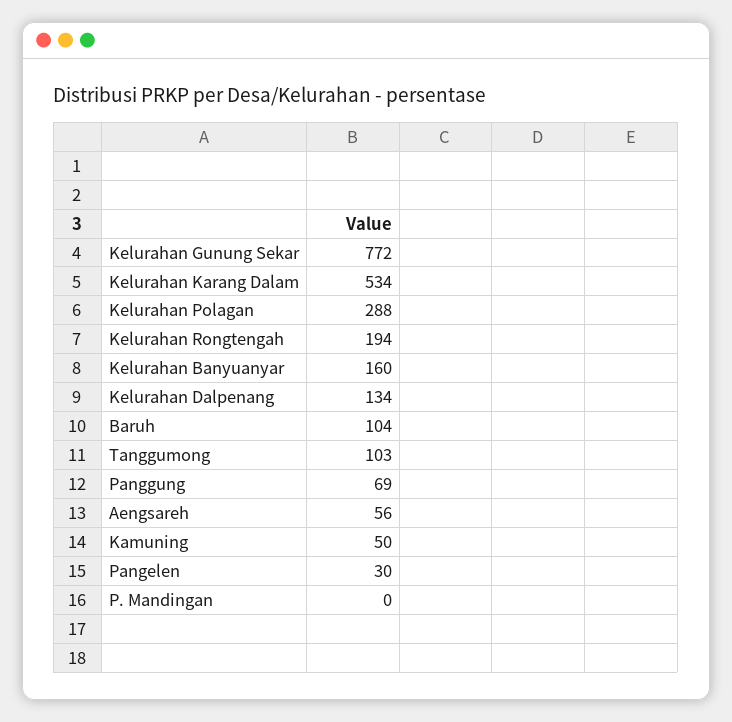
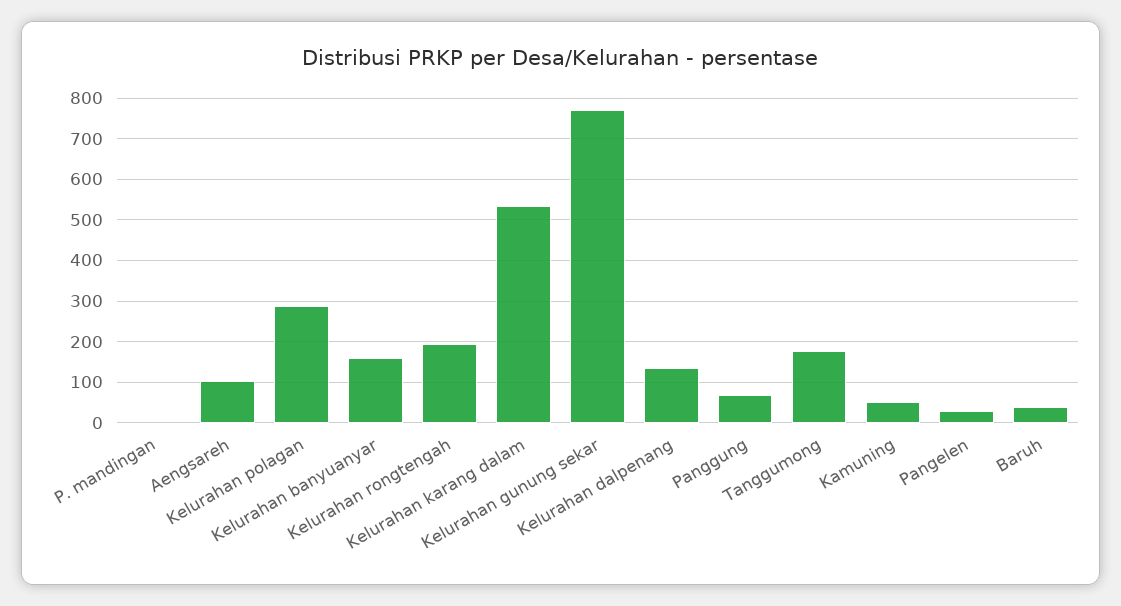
  {
    "Kelurahan Gunung Sekar": 772,
    "Kelurahan Karang Dalam": 534,
    "Kelurahan Polagan": 288,
    "Kelurahan Rongtengah": 194,
    "Kelurahan Banyuanyar": 160,
    "Kelurahan Dalpenang": 134,
-   "Baruh": 104,
+   "Baruh": 40,
-   "Tanggumong": 103,
+   "Tanggumong": 180,
    "Panggung": 69,
-   "Aengsareh": 56,
+   "Aengsareh": 100,
    "Kamuning": 50,
    "Pangelen": 30,
    "P. Mandingan": 0
  }

